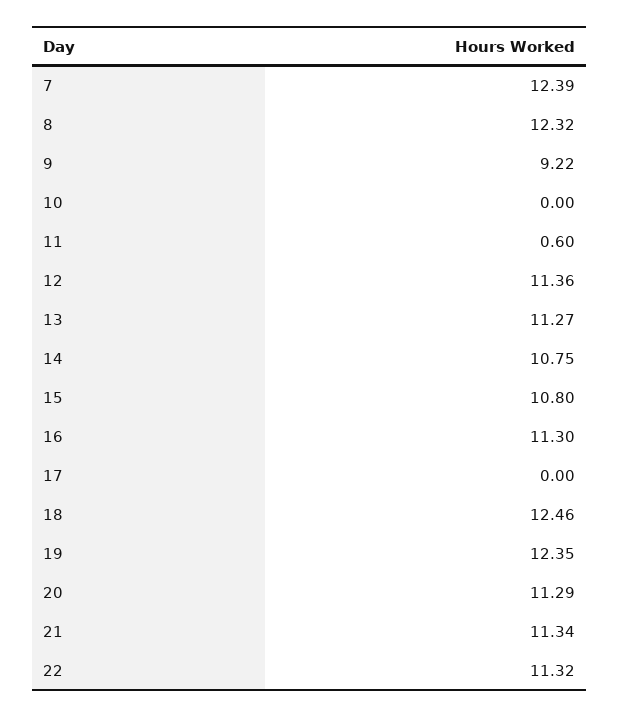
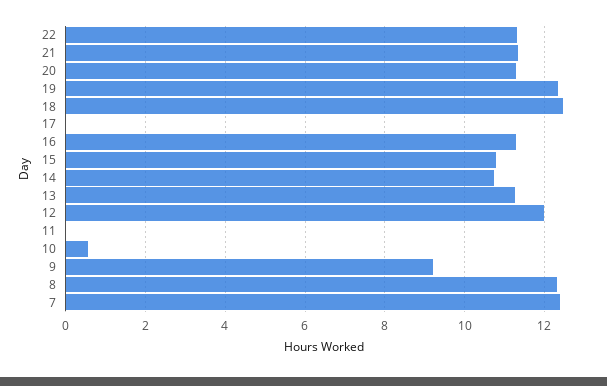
  {
    "7": 12.39,
    "8": 12.32,
    "9": 9.22,
-   "10": 0,
+   "10": 0.6,
-   "11": 0.6,
+   "11": 0,
-   "12": 11.36,
+   "12": 12,
    "13": 11.27,
    "14": 10.75,
    "15": 10.8,
    "16": 11.3,
    "17": 0,
    "18": 12.46,
    "19": 12.35,
    "20": 11.29,
    "21": 11.34,
    "22": 11.32
  }

